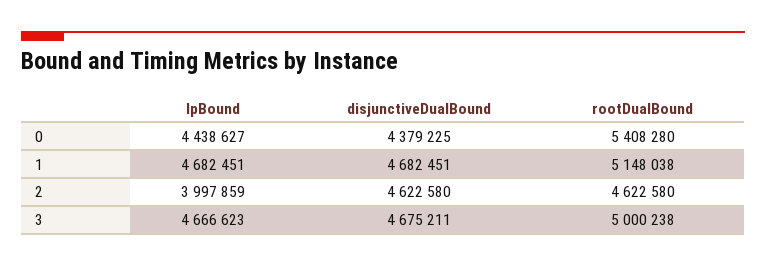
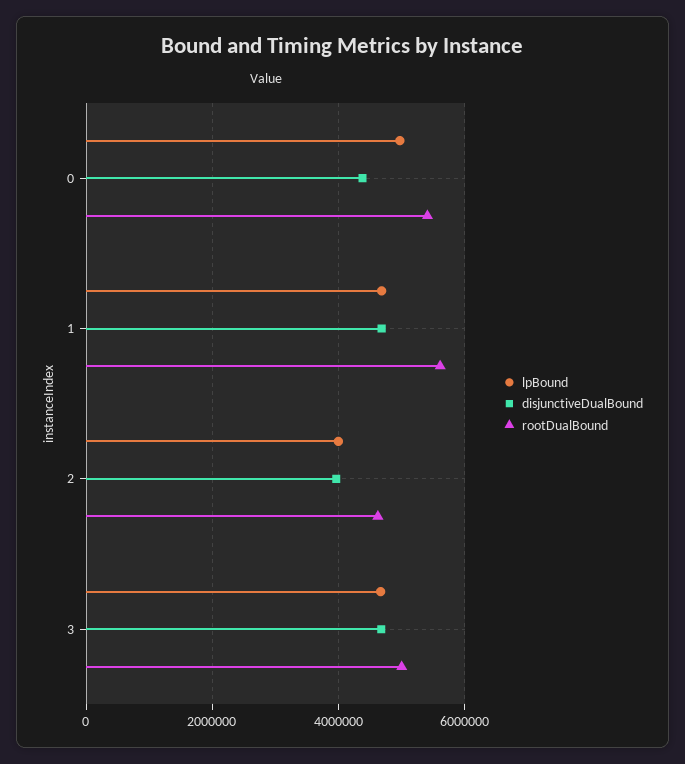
  {
    "lpBound": {
-     "0": 4438627,
+     "0": 5000000,
      "1": 4682451,
      "2": 3997859,
      "3": 4666623
    },
    "disjunctiveDualBound": {
      "0": 4379225,
      "1": 4682451,
-     "2": 4622580,
+     "2": 4000000,
      "3": 4675211
    },
    "rootDualBound": {
      "0": 5408280,
-     "1": 5148038,
+     "1": 5600000,
      "2": 4622580,
      "3": 5000238
    }
  }

